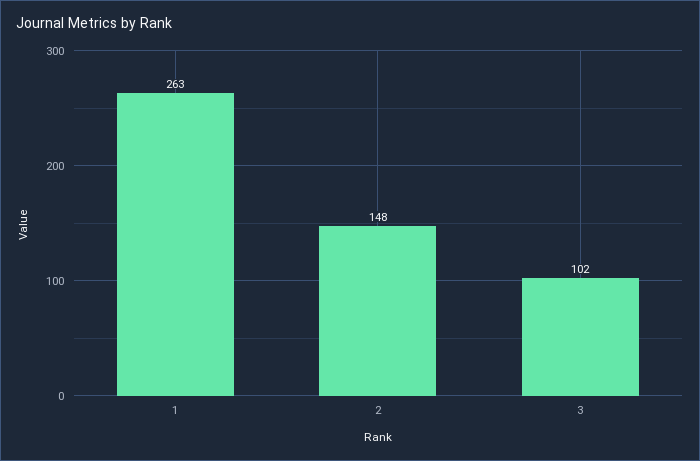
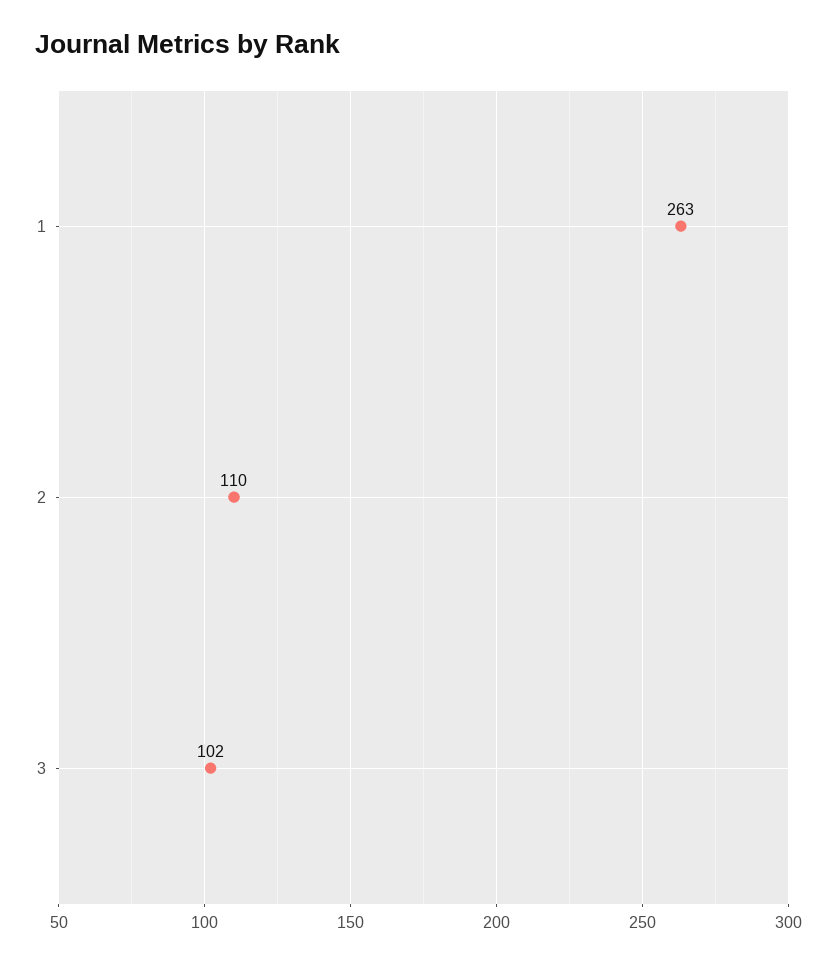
  {
    "1": 263,
-   "2": 148,
+   "2": 110,
    "3": 102
  }

